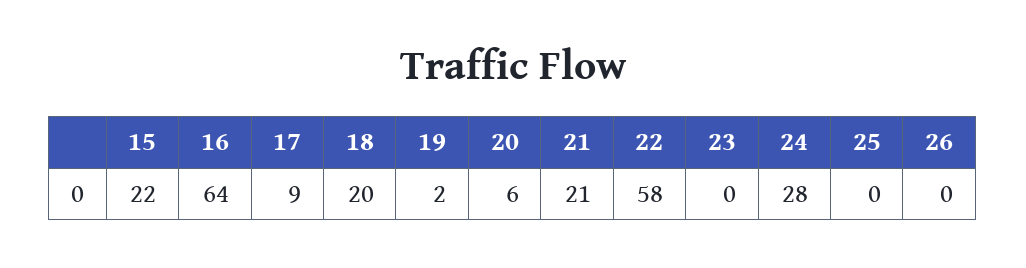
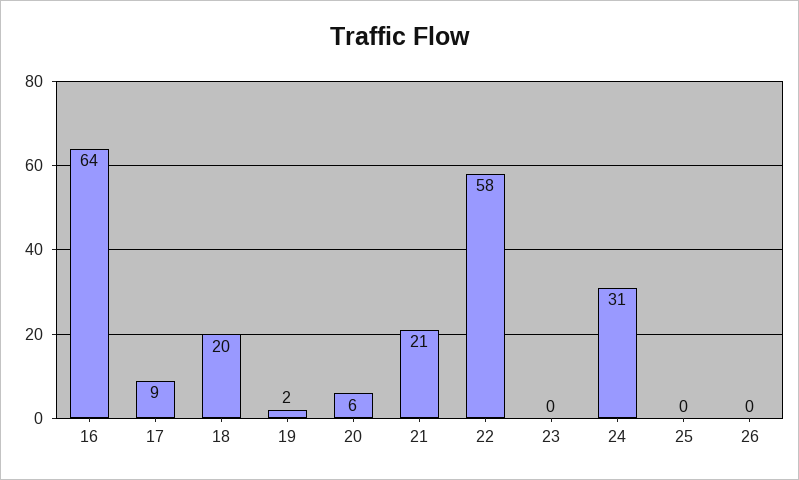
  {
-   "15": 22,
    "16": 64,
    "17": 9,
    "18": 20,
    "19": 2,
    "20": 6,
    "21": 21,
    "22": 58,
    "23": 0,
-   "24": 28,
+   "24": 31,
    "25": 0,
    "26": 0
  }

